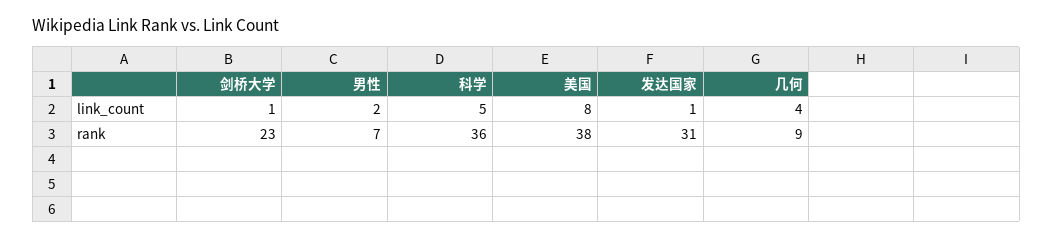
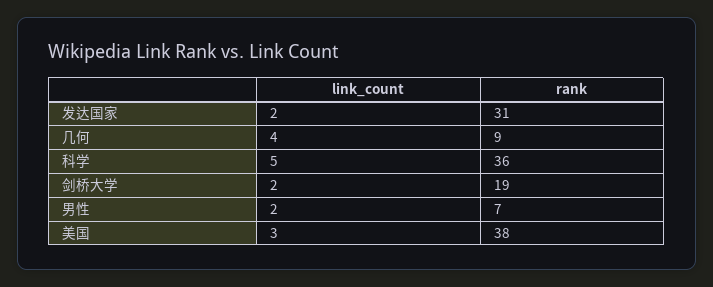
  {
    "剑桥大学": {
-     "link_count": 1,
+     "link_count": 2,
-     "rank": 23
+     "rank": 19
    },
    "男性": {
      "link_count": 2,
      "rank": 7
    },
    "科学": {
      "link_count": 5,
      "rank": 36
    },
    "美国": {
-     "link_count": 8,
+     "link_count": 3,
      "rank": 38
    },
    "发达国家": {
-     "link_count": 1,
+     "link_count": 2,
      "rank": 31
    },
    "几何": {
      "link_count": 4,
      "rank": 9
    }
  }

